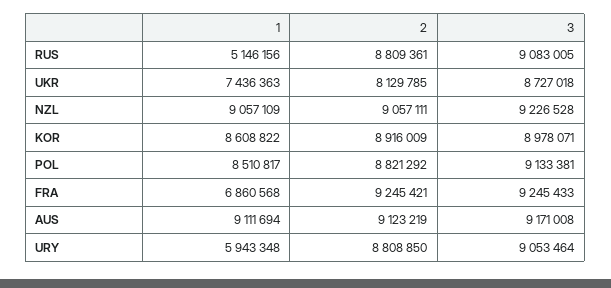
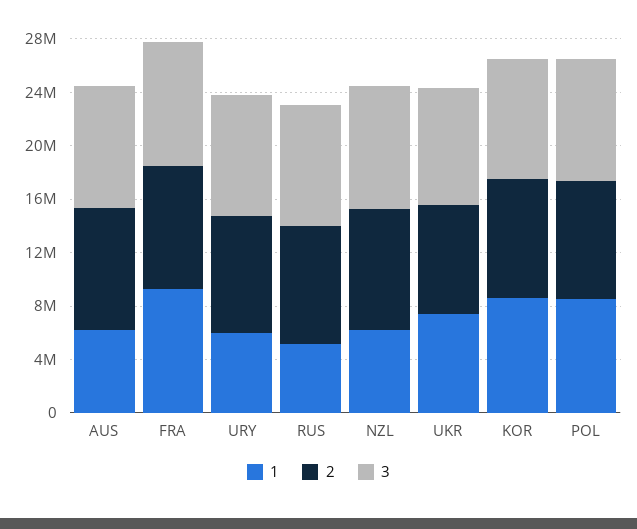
  {
    "1": {
      "RUS": 5146156,
      "UKR": 7436363,
-     "NZL": 9057109,
+     "NZL": 6000000,
      "KOR": 8608822,
      "POL": 8510817,
-     "FRA": 6860568,
+     "FRA": 9000000,
-     "AUS": 9111694,
+     "AUS": 6000000,
      "URY": 5943348
    },
    "2": {
      "RUS": 8809361,
      "UKR": 8129785,
      "NZL": 9057111,
      "KOR": 8916009,
      "POL": 8821292,
      "FRA": 9245421,
      "AUS": 9123219,
      "URY": 8808850
    },
    "3": {
      "RUS": 9083005,
      "UKR": 8727018,
      "NZL": 9226528,
      "KOR": 8978071,
      "POL": 9133381,
      "FRA": 9245433,
      "AUS": 9171008,
      "URY": 9053464
    }
  }

